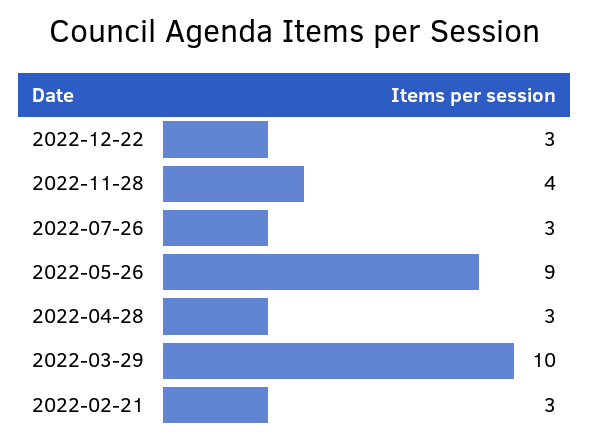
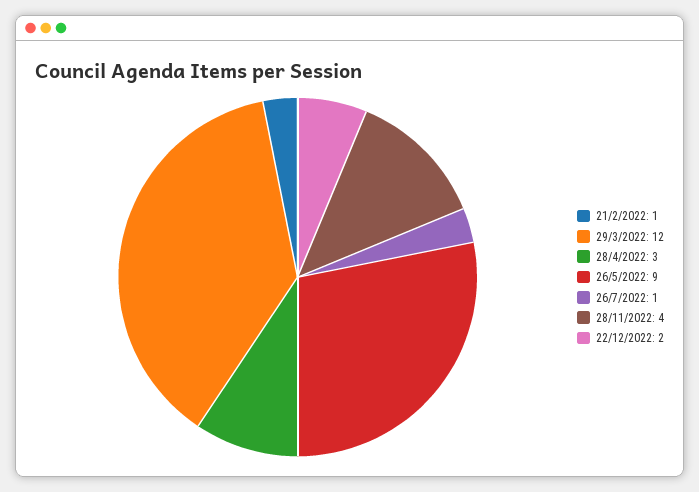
  {
-   "2022-12-22": 3,
+   "2022-12-22": 2,
    "2022-11-28": 4,
-   "2022-07-26": 3,
+   "2022-07-26": 1,
    "2022-05-26": 9,
    "2022-04-28": 3,
-   "2022-03-29": 10,
+   "2022-03-29": 12,
-   "2022-02-21": 3
+   "2022-02-21": 1
  }

